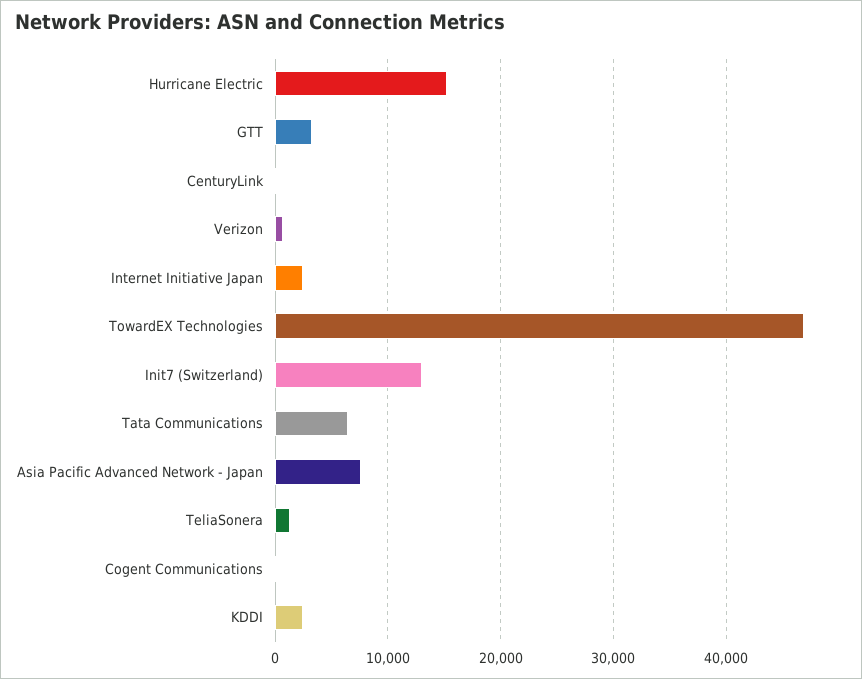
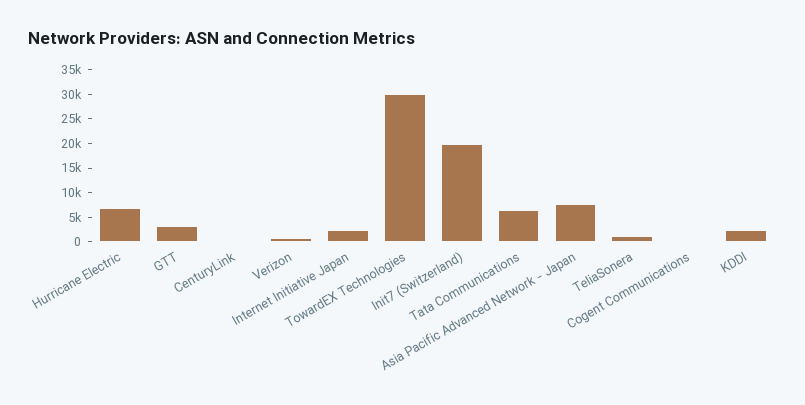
  {
-   "Hurricane Electric": 15000,
+   "Hurricane Electric": 7500,
    "GTT": 3000,
    "CenturyLink": 0,
    "Verizon": 1000,
    "Internet Initiative Japan": 2000,
-   "TowardEX Technologies": 47000,
+   "TowardEX Technologies": 30000,
-   "Init7 (Switzerland)": 13000,
+   "Init7 (Switzerland)": 20000,
    "Tata Communications": 6000,
    "Asia Pacific Advanced Network - Japan": 8000,
    "TeliaSonera": 1000,
    "Cogent Communications": 0,
    "KDDI": 3000
  }

